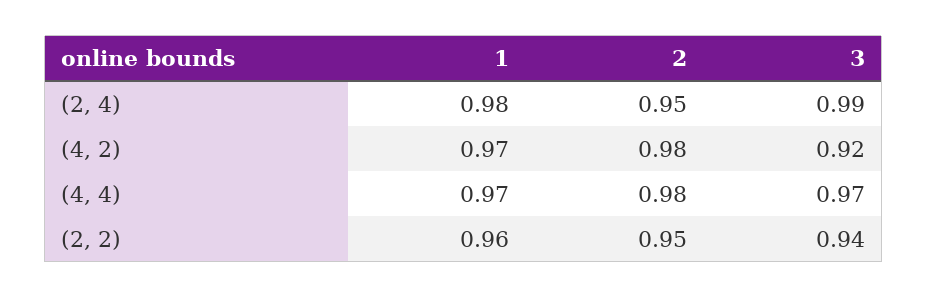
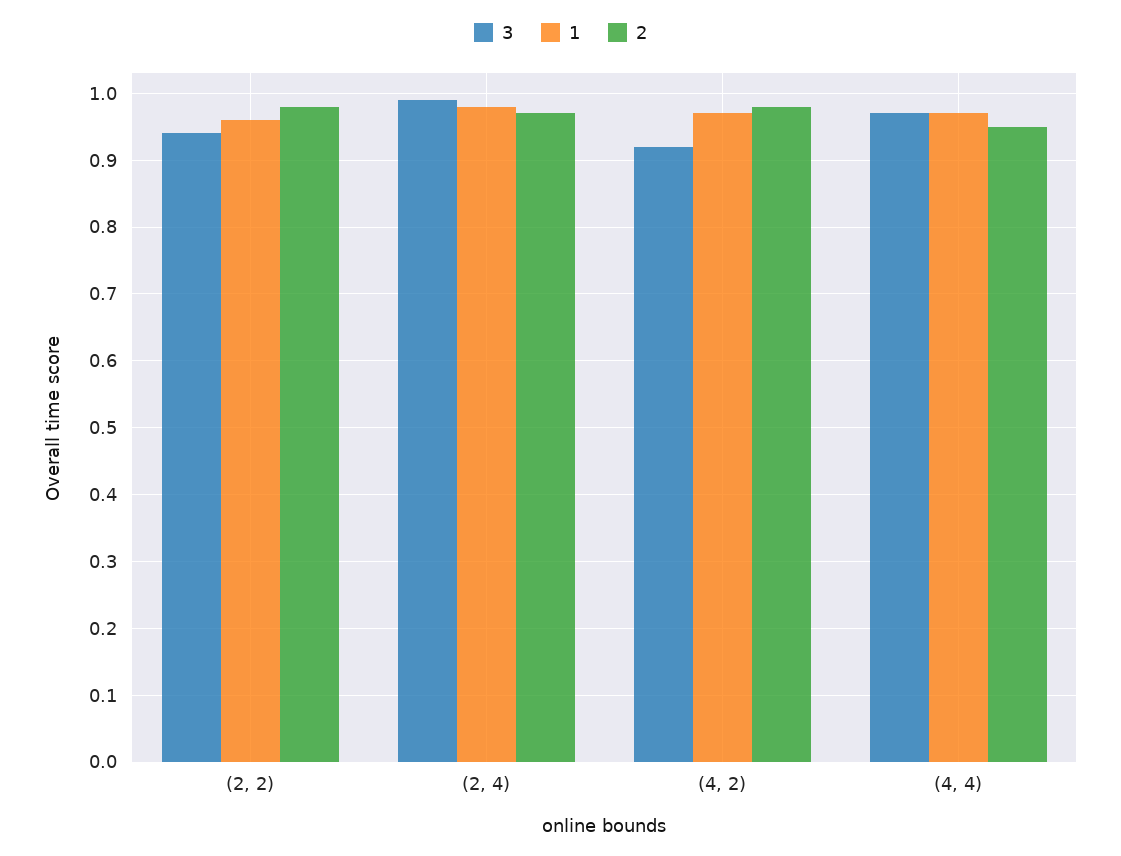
  {
    "1": {
      "(2, 4)": 0.98,
      "(4, 2)": 0.97,
      "(4, 4)": 0.97,
      "(2, 2)": 0.96
    },
    "2": {
-     "(2, 4)": 0.95,
+     "(2, 4)": 0.97,
      "(4, 2)": 0.98,
-     "(4, 4)": 0.98,
+     "(4, 4)": 0.95,
-     "(2, 2)": 0.95
+     "(2, 2)": 0.98
    },
    "3": {
      "(2, 4)": 0.99,
      "(4, 2)": 0.92,
      "(4, 4)": 0.97,
      "(2, 2)": 0.94
    }
  }

